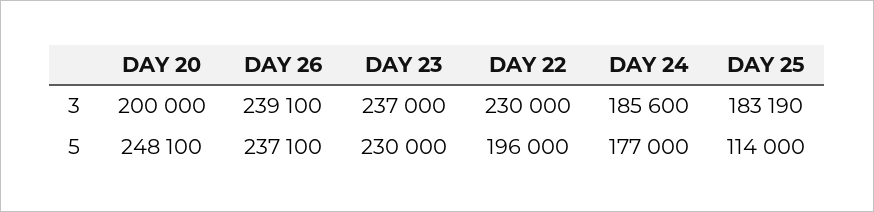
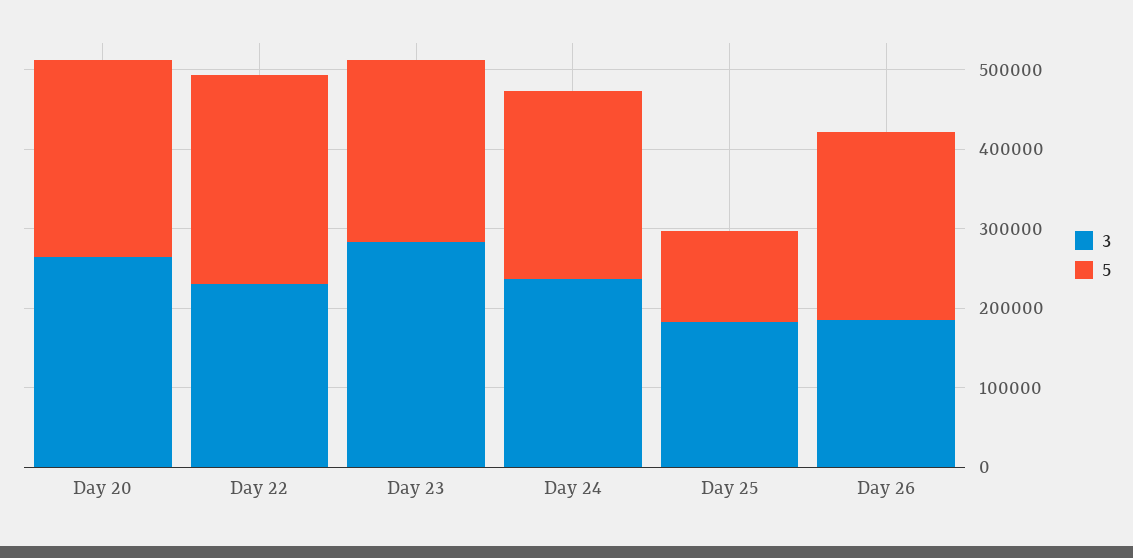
  {
    "3": {
-     "DAY 20": 200000,
+     "DAY 20": 260000,
-     "DAY 26": 239100,
+     "DAY 26": 180000,
-     "DAY 23": 237000,
+     "DAY 23": 280000,
      "DAY 22": 230000,
-     "DAY 24": 185600,
+     "DAY 24": 240000,
      "DAY 25": 183190
    },
    "5": {
      "DAY 20": 248100,
      "DAY 26": 237100,
      "DAY 23": 230000,
-     "DAY 22": 196000,
+     "DAY 22": 260000,
-     "DAY 24": 177000,
+     "DAY 24": 240000,
      "DAY 25": 114000
    }
  }

